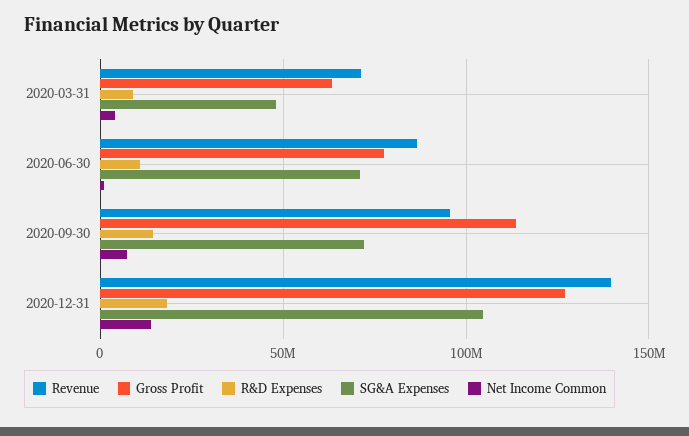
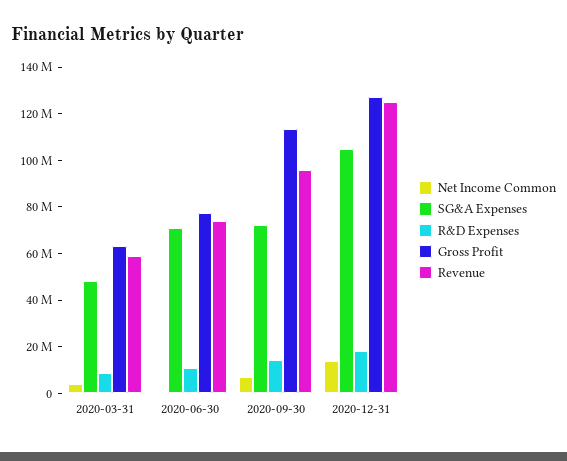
  {
    "Revenue": {
-     "2020-03-31": 70000000,
+     "2020-03-31": 60000000,
-     "2020-06-30": 85000000,
+     "2020-06-30": 75000000,
      "2020-09-30": 95000000,
-     "2020-12-31": 140000000
+     "2020-12-31": 125000000
    },
    "Gross Profit": {
      "2020-03-31": 65000000,
      "2020-06-30": 75000000,
      "2020-09-30": 115000000,
      "2020-12-31": 125000000
    },
    "R&D Expenses": {
      "2020-03-31": 10000000,
      "2020-06-30": 10000000,
      "2020-09-30": 15000000,
      "2020-12-31": 20000000
    },
    "SG&A Expenses": {
      "2020-03-31": 50000000,
      "2020-06-30": 70000000,
      "2020-09-30": 70000000,
      "2020-12-31": 105000000
    },
    "Net Income Common": {
      "2020-03-31": 5000000,
      "2020-06-30": 0,
      "2020-09-30": 5000000,
      "2020-12-31": 15000000
    }
  }

